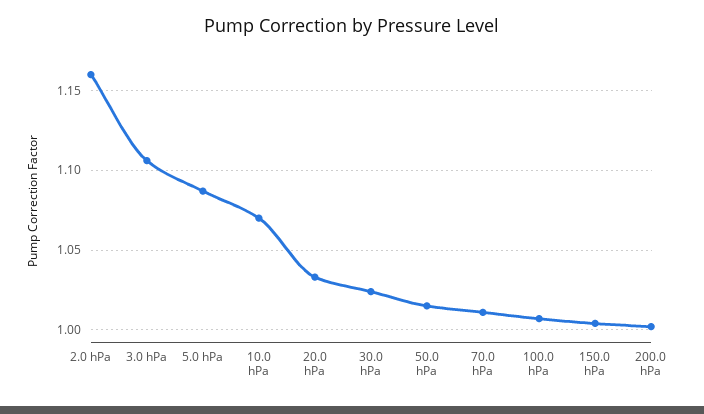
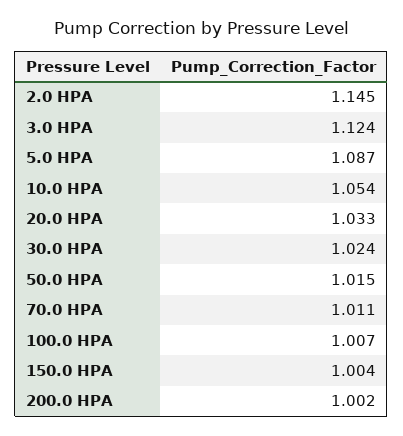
  {
-   "2.0 hPa": 1.16,
+   "2.0 hPa": 1.145,
-   "3.0 hPa": 1.105,
+   "3.0 hPa": 1.124,
    "5.0 hPa": 1.087,
-   "10.0 hPa": 1.07,
+   "10.0 hPa": 1.054,
    "20.0 hPa": 1.033,
    "30.0 hPa": 1.024,
    "50.0 hPa": 1.015,
    "70.0 hPa": 1.011,
    "100.0 hPa": 1.007,
    "150.0 hPa": 1.004,
    "200.0 hPa": 1.002
  }

